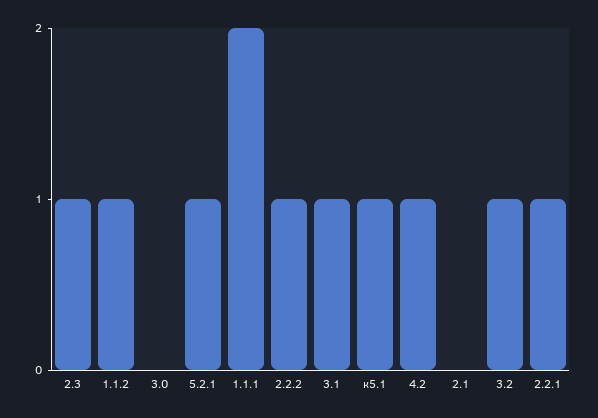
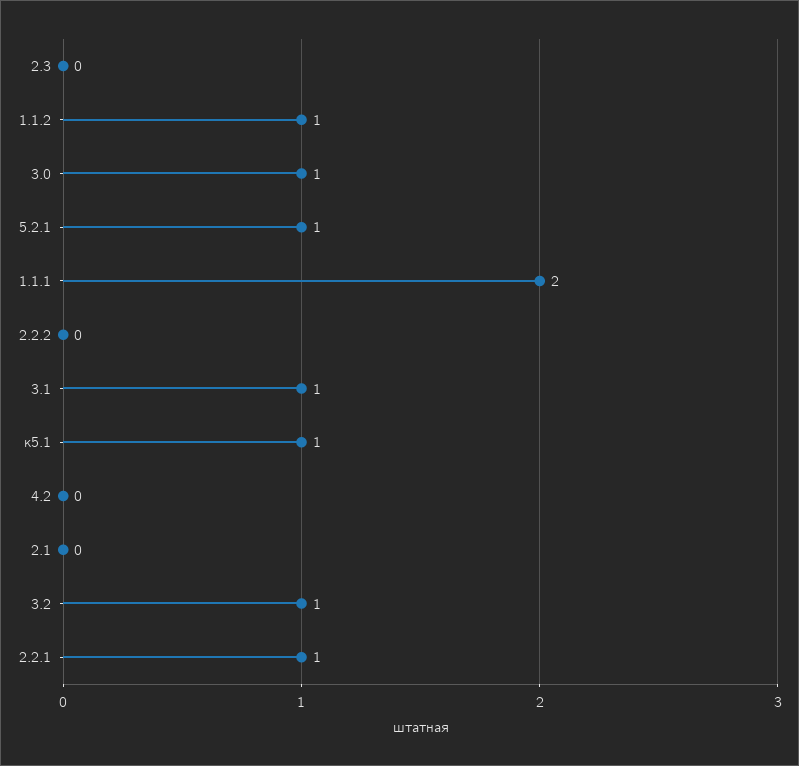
  {
-   "2.3": 1,
+   "2.3": 0,
    "1.1.2": 1,
-   "3.0": 0,
+   "3.0": 1,
    "5.2.1": 1,
    "1.1.1": 2,
-   "2.2.2": 1,
+   "2.2.2": 0,
    "3.1": 1,
    "к5.1": 1,
-   "4.2": 1,
+   "4.2": 0,
    "2.1": 0,
    "3.2": 1,
    "2.2.1": 1
  }

